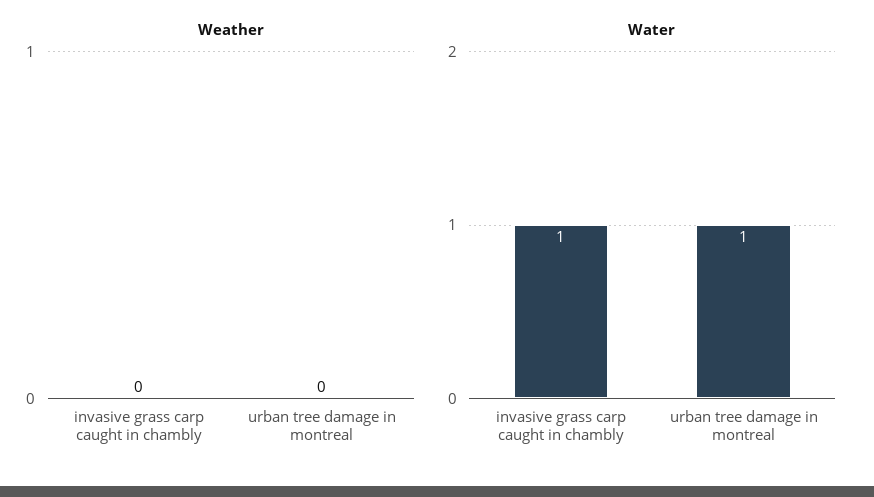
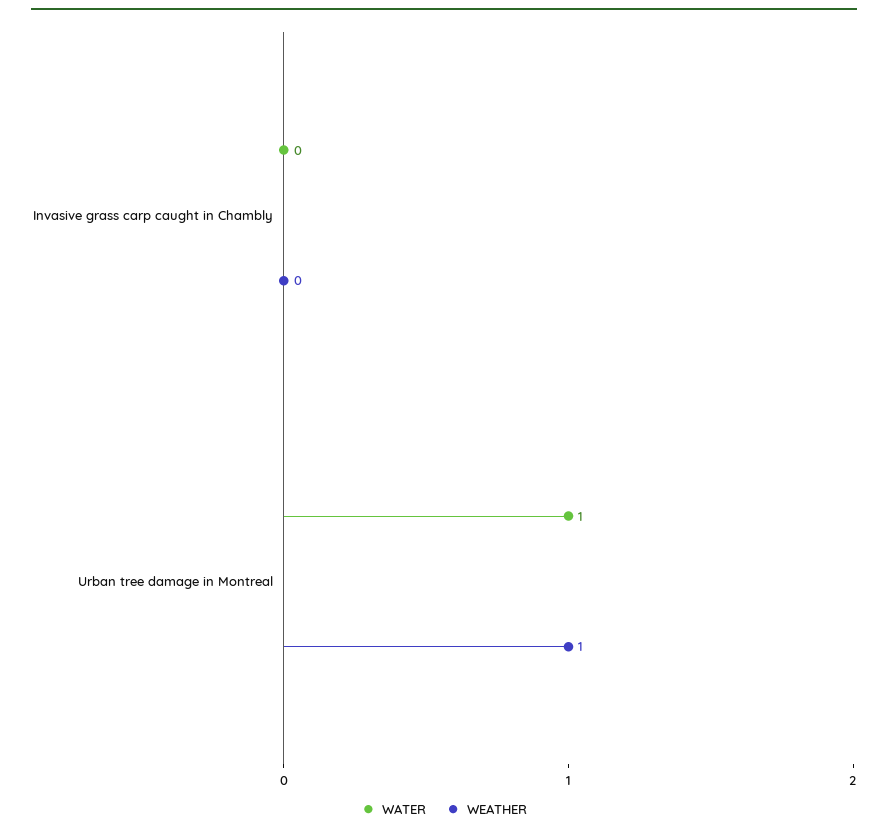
  {
    "Weather": {
      "invasive grass carp caught in chambly": 0,
-     "urban tree damage in montreal": 0
+     "urban tree damage in montreal": 1
    },
    "Water": {
-     "invasive grass carp caught in chambly": 1,
+     "invasive grass carp caught in chambly": 0,
      "urban tree damage in montreal": 1
    }
  }

